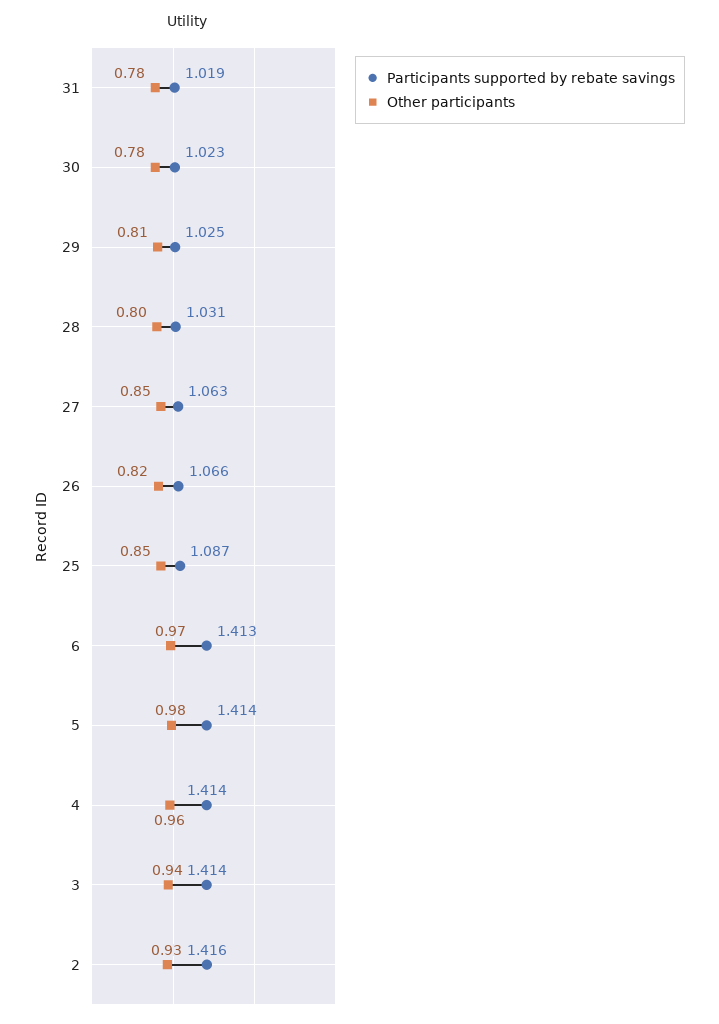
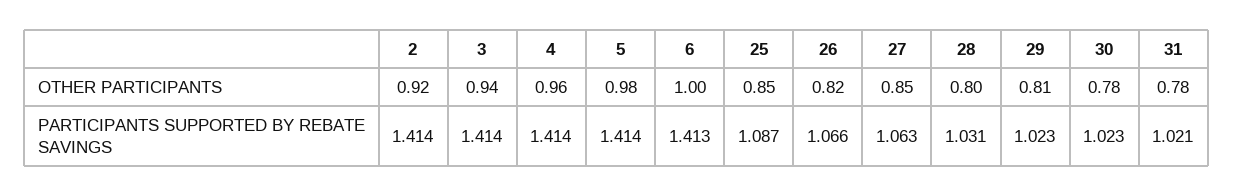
  {
    "Participants supported by rebate savings": {
-     "31": 1.019,
+     "31": 1.021,
      "30": 1.023,
-     "29": 1.025,
+     "29": 1.023,
      "28": 1.031,
      "27": 1.063,
      "26": 1.066,
      "25": 1.087,
      "6": 1.413,
      "5": 1.414,
      "4": 1.414,
      "3": 1.414,
-     "2": 1.416
+     "2": 1.414
    },
    "Other participants": {
      "31": 0.78,
      "30": 0.78,
      "29": 0.81,
      "28": 0.8,
      "27": 0.85,
      "26": 0.82,
      "25": 0.85,
-     "6": 0.97,
+     "6": 1,
      "5": 0.98,
      "4": 0.96,
      "3": 0.94,
-     "2": 0.93
+     "2": 0.92
    }
  }

